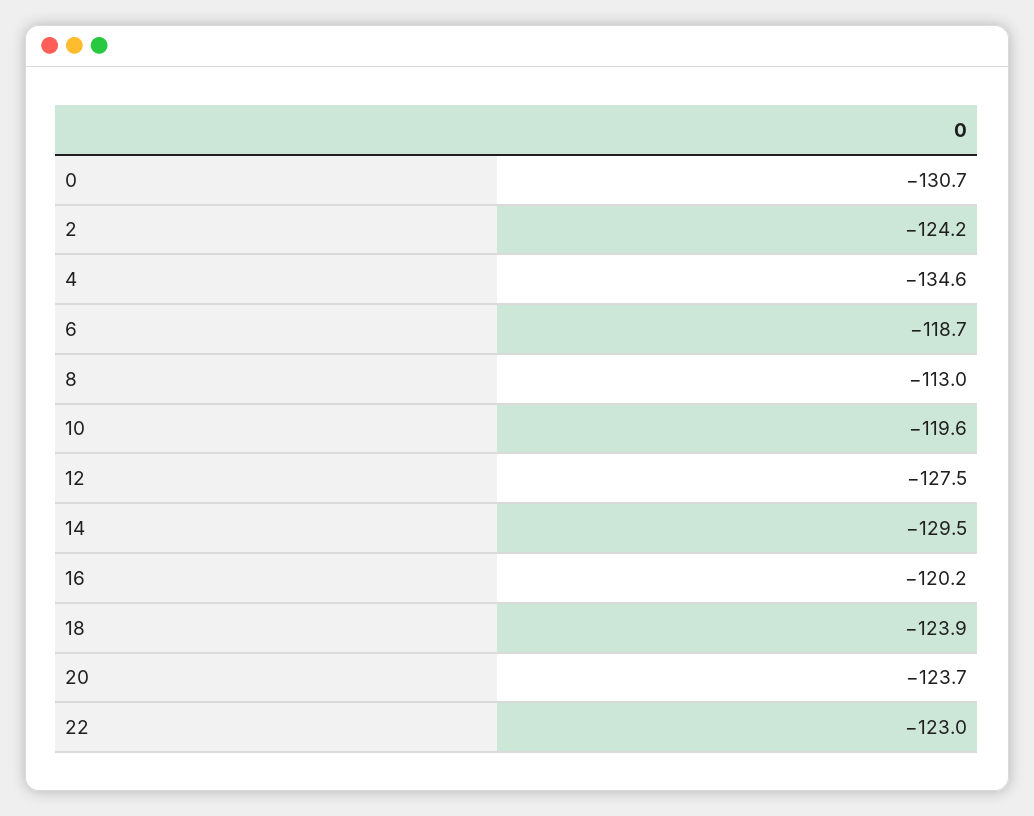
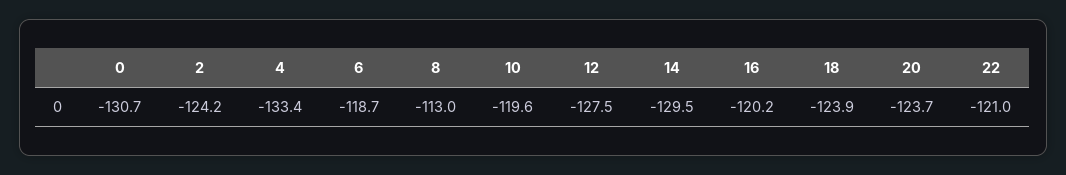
  {
    "0": -130.7,
    "2": -124.2,
-   "4": -134.6,
+   "4": -133.4,
    "6": -118.7,
    "8": -113,
    "10": -119.6,
    "12": -127.5,
    "14": -129.5,
    "16": -120.2,
    "18": -123.9,
    "20": -123.7,
-   "22": -123
+   "22": -121
  }

